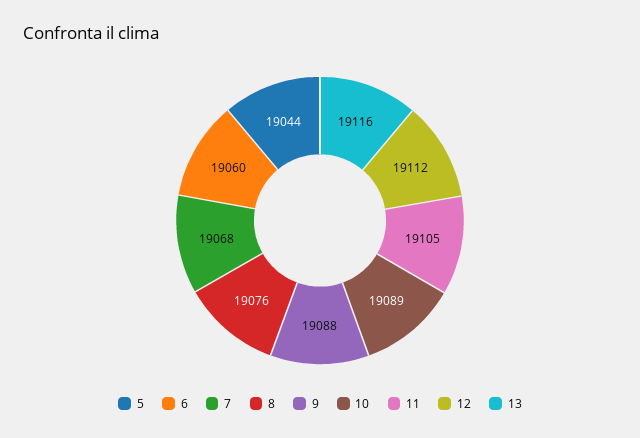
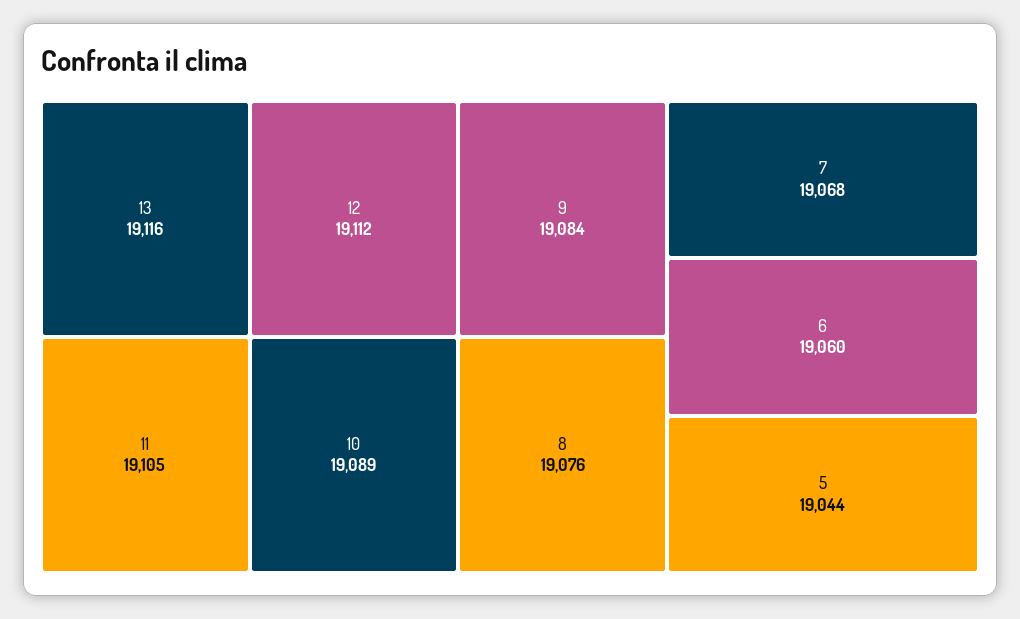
  {
    "5": 19044,
    "6": 19060,
    "7": 19068,
    "8": 19076,
-   "9": 19088,
+   "9": 19084,
    "10": 19089,
    "11": 19105,
    "12": 19112,
    "13": 19116
  }

